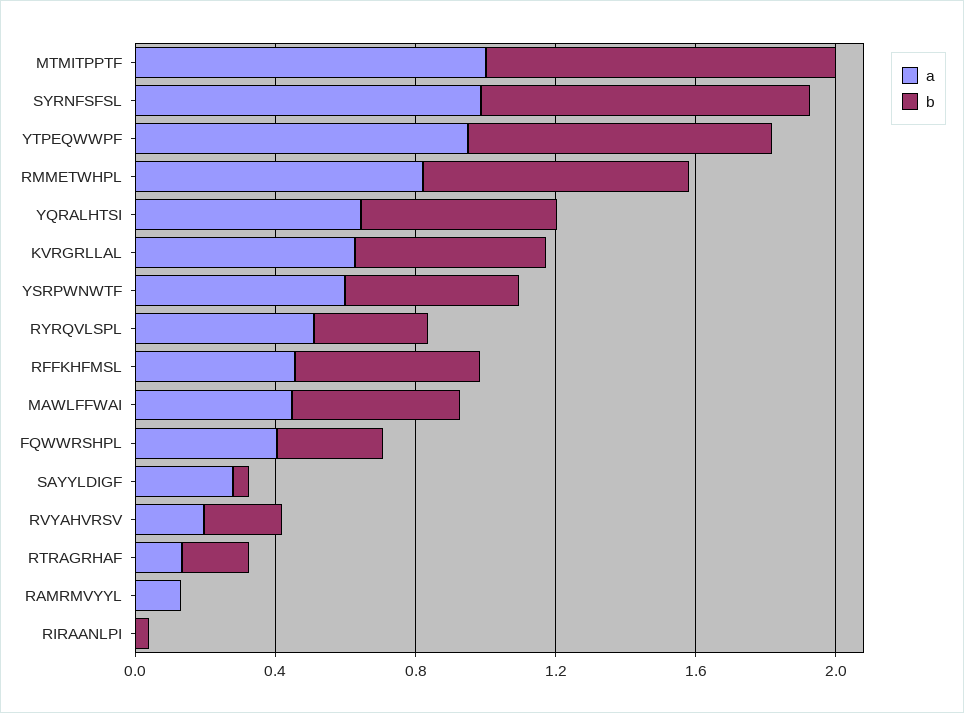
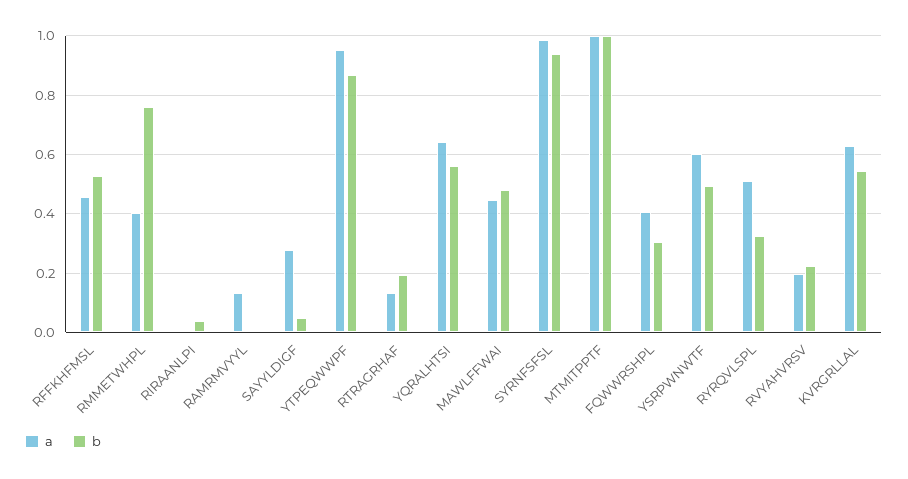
  {
    "a": {
      "MTMITPPTF": 1,
      "SYRNFSFSL": 0.975,
      "YTPEQWWPF": 0.95,
-     "RMMETWHPL": 0.8,
+     "RMMETWHPL": 0.4,
      "YQRALHTSI": 0.65,
      "KVRGRLLAL": 0.625,
      "YSRPWNWTF": 0.6,
      "RYRQVLSPL": 0.5,
      "RFFKHFMSL": 0.45,
      "MAWLFFWAI": 0.45,
      "FQWWRSHPL": 0.4,
      "SAYYLDIGF": 0.275,
      "RVYAHVRSV": 0.2,
      "RTRAGRHAF": 0.125,
      "RAMRMVYYL": 0.125,
      "RIRAANLPI": 0
    },
    "b": {
      "MTMITPPTF": 1,
      "SYRNFSFSL": 0.95,
      "YTPEQWWPF": 0.875,
      "RMMETWHPL": 0.75,
      "YQRALHTSI": 0.55,
      "KVRGRLLAL": 0.55,
      "YSRPWNWTF": 0.5,
      "RYRQVLSPL": 0.325,
      "RFFKHFMSL": 0.525,
      "MAWLFFWAI": 0.475,
      "FQWWRSHPL": 0.3,
      "SAYYLDIGF": 0.05,
      "RVYAHVRSV": 0.225,
      "RTRAGRHAF": 0.2,
      "RAMRMVYYL": 0,
      "RIRAANLPI": 0.05
    }
  }

